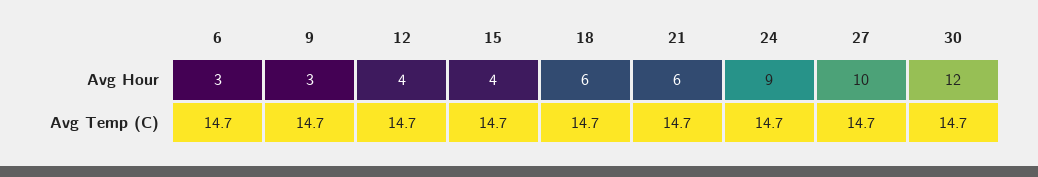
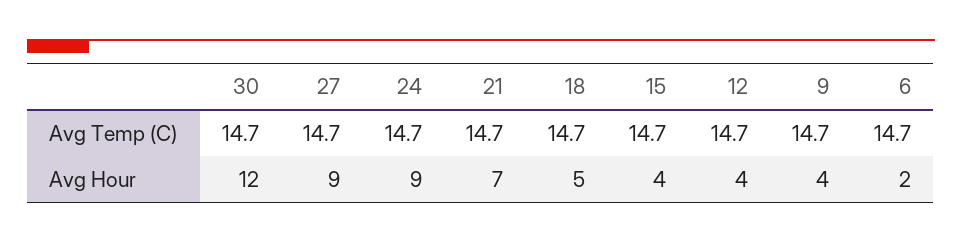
  {
    "6": {
-     "Avg Hour": 3,
+     "Avg Hour": 2,
      "Avg Temp (C)": 14.7
    },
    "9": {
-     "Avg Hour": 3,
+     "Avg Hour": 4,
      "Avg Temp (C)": 14.7
    },
    "12": {
      "Avg Hour": 4,
      "Avg Temp (C)": 14.7
    },
    "15": {
      "Avg Hour": 4,
      "Avg Temp (C)": 14.7
    },
    "18": {
-     "Avg Hour": 6,
+     "Avg Hour": 5,
      "Avg Temp (C)": 14.7
    },
    "21": {
-     "Avg Hour": 6,
+     "Avg Hour": 7,
      "Avg Temp (C)": 14.7
    },
    "24": {
      "Avg Hour": 9,
      "Avg Temp (C)": 14.7
    },
    "27": {
-     "Avg Hour": 10,
+     "Avg Hour": 9,
      "Avg Temp (C)": 14.7
    },
    "30": {
      "Avg Hour": 12,
      "Avg Temp (C)": 14.7
    }
  }

